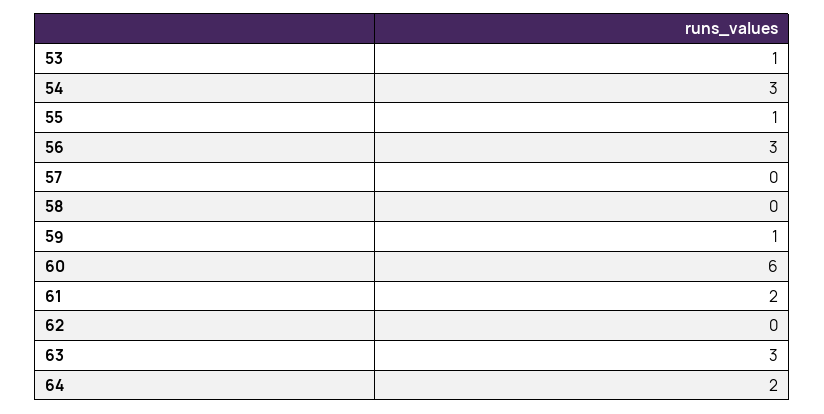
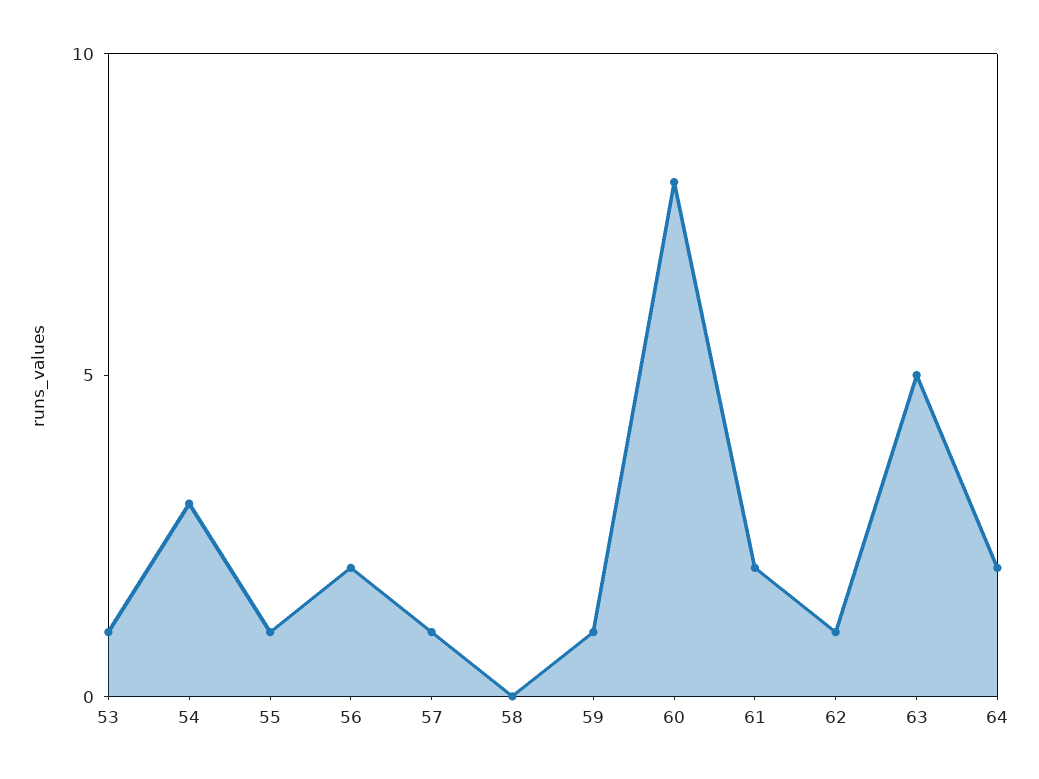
  {
    "53": 1,
    "54": 3,
    "55": 1,
-   "56": 3,
+   "56": 2,
-   "57": 0,
+   "57": 1,
    "58": 0,
    "59": 1,
-   "60": 6,
+   "60": 8,
    "61": 2,
-   "62": 0,
+   "62": 1,
-   "63": 3,
+   "63": 5,
    "64": 2
  }

